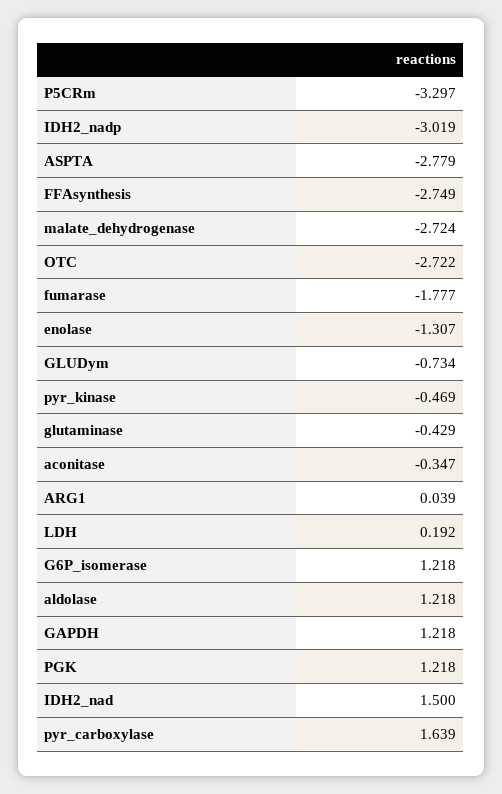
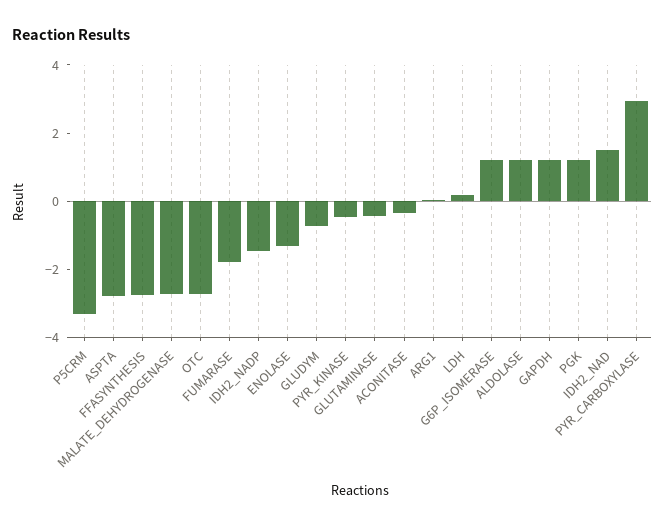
  {
    "P5CRm": -3.297,
-   "IDH2_nadp": -3.019,
+   "IDH2_nadp": -1.5,
    "ASPTA": -2.779,
    "FFAsynthesis": -2.749,
    "malate_dehydrogenase": -2.724,
    "OTC": -2.722,
    "fumarase": -1.777,
    "enolase": -1.307,
    "GLUDym": -0.734,
    "pyr_kinase": -0.469,
    "glutaminase": -0.429,
    "aconitase": -0.347,
    "ARG1": 0.039,
    "LDH": 0.192,
    "G6P_isomerase": 1.218,
    "aldolase": 1.218,
    "GAPDH": 1.218,
    "PGK": 1.218,
    "IDH2_nad": 1.5,
-   "pyr_carboxylase": 1.639
+   "pyr_carboxylase": 3
  }

